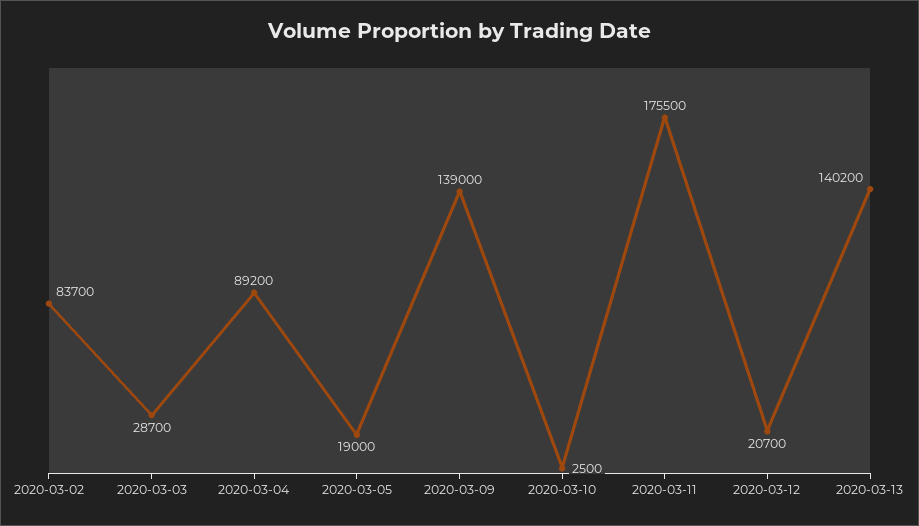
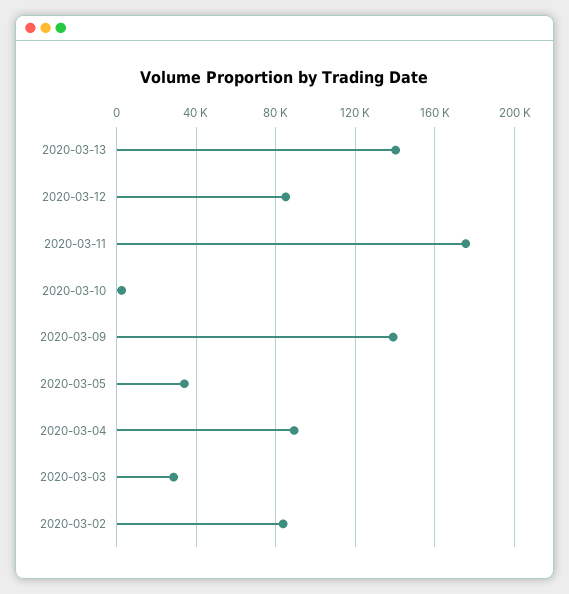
  {
    "2020-03-02": 83700,
    "2020-03-03": 28700,
    "2020-03-04": 89200,
-   "2020-03-05": 19000,
+   "2020-03-05": 35000,
    "2020-03-09": 139000,
    "2020-03-10": 2500,
    "2020-03-11": 175500,
-   "2020-03-12": 20700,
+   "2020-03-12": 85000,
    "2020-03-13": 140200
  }

